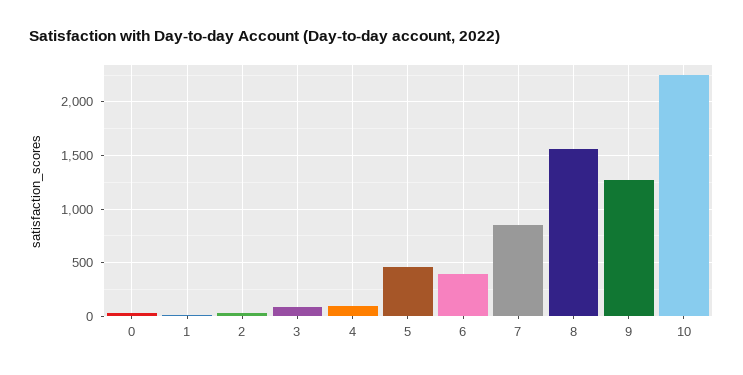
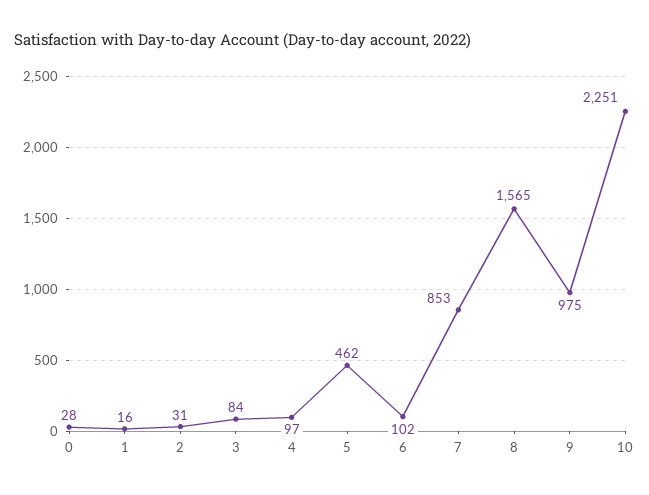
  {
    "0": 28,
    "1": 16,
    "2": 31,
    "3": 84,
    "4": 97,
    "5": 462,
-   "6": 400,
+   "6": 102,
    "7": 853,
    "8": 1565,
-   "9": 1300,
+   "9": 975,
    "10": 2251
  }

